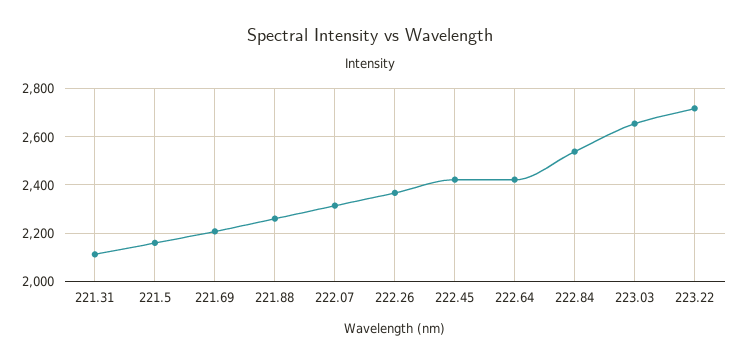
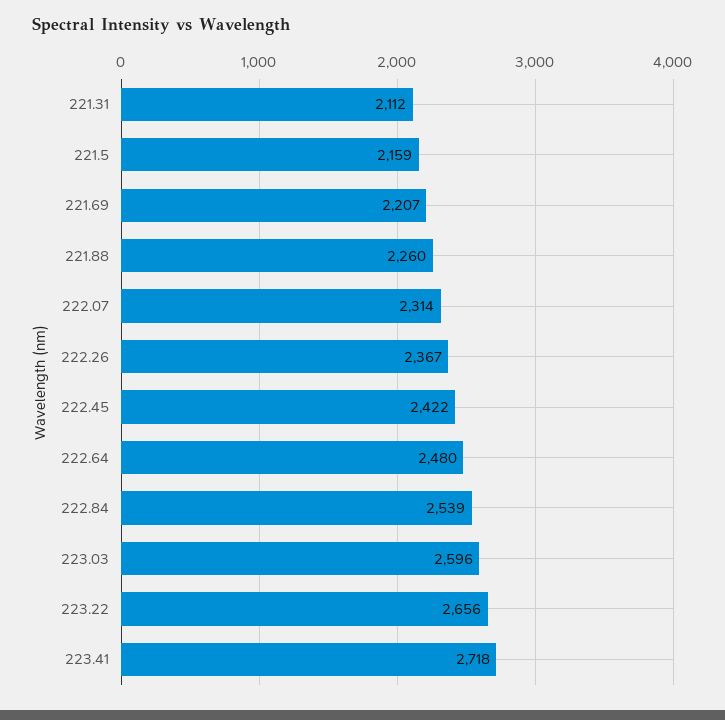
  {
    "221.31": 2112,
    "221.5": 2159,
    "221.69": 2207,
    "221.88": 2260,
    "222.07": 2314,
    "222.26": 2367,
    "222.45": 2422,
-   "222.64": 2425,
+   "222.64": 2480,
    "222.84": 2539,
-   "223.03": 2650,
+   "223.03": 2596,
-   "223.22": 2725
+   "223.22": 2656,
+   "223.41": 2718
  }

